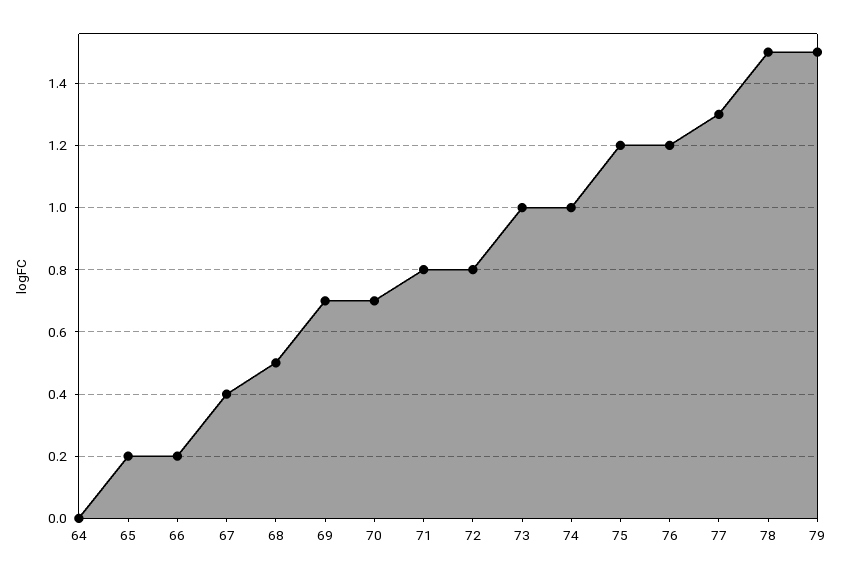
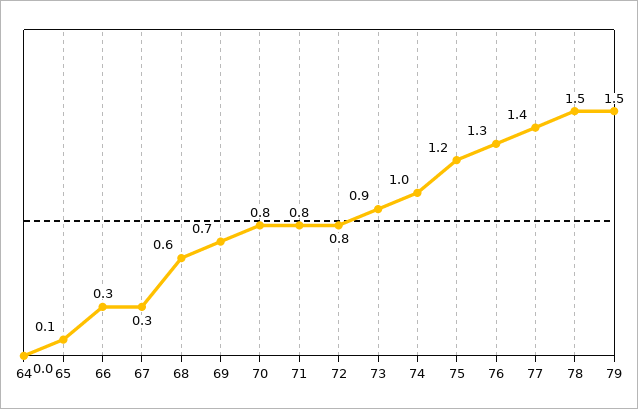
  {
    "64": 0,
-   "65": 0.2,
+   "65": 0.1,
-   "66": 0.2,
+   "66": 0.3,
-   "67": 0.4,
+   "67": 0.3,
-   "68": 0.5,
+   "68": 0.6,
    "69": 0.7,
-   "70": 0.7,
+   "70": 0.8,
    "71": 0.8,
    "72": 0.8,
-   "73": 1,
+   "73": 0.9,
    "74": 1,
    "75": 1.2,
-   "76": 1.2,
+   "76": 1.3,
-   "77": 1.3,
+   "77": 1.4,
    "78": 1.5,
    "79": 1.5
  }

